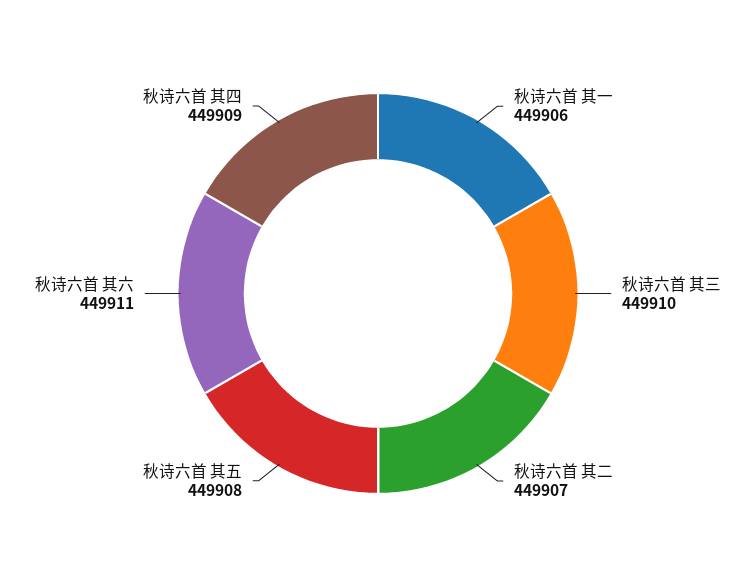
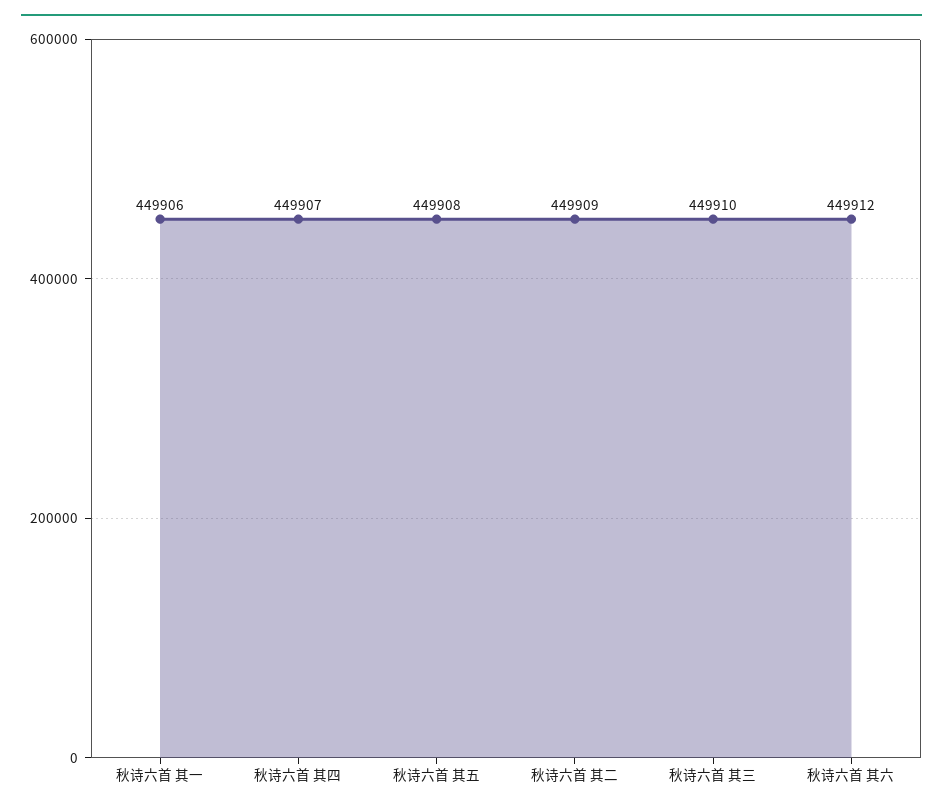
  {
    "秋诗六首 其一": 449906,
    "秋诗六首 其三": 449910,
-   "秋诗六首 其二": 449907,
+   "秋诗六首 其二": 449909,
    "秋诗六首 其五": 449908,
-   "秋诗六首 其六": 449911,
+   "秋诗六首 其六": 449912,
-   "秋诗六首 其四": 449909
+   "秋诗六首 其四": 449907
  }

